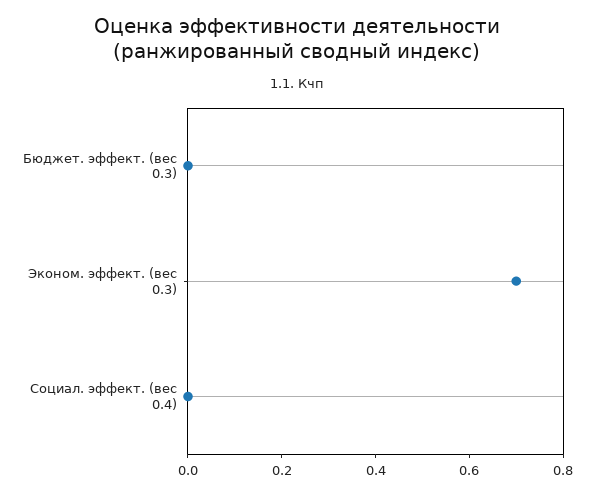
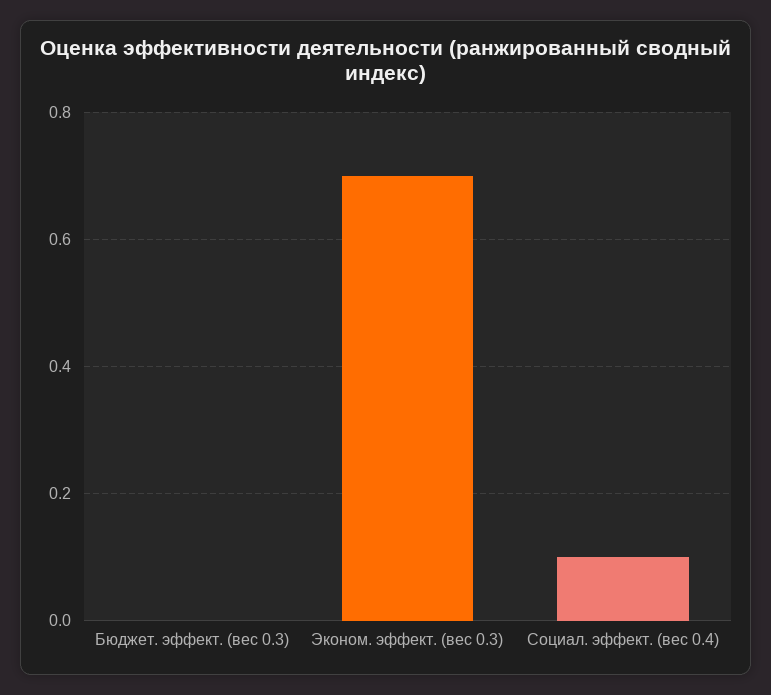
  {
    "Бюджет. эффект. (вес 0.3)": 0,
    "Эконом. эффект. (вес 0.3)": 0.7,
-   "Социал. эффект. (вес 0.4)": 0
+   "Социал. эффект. (вес 0.4)": 0.1
  }

